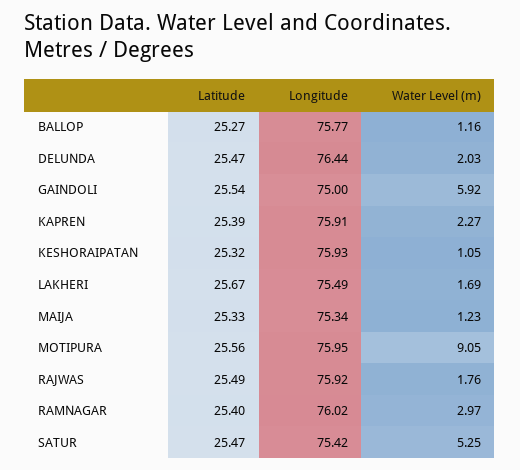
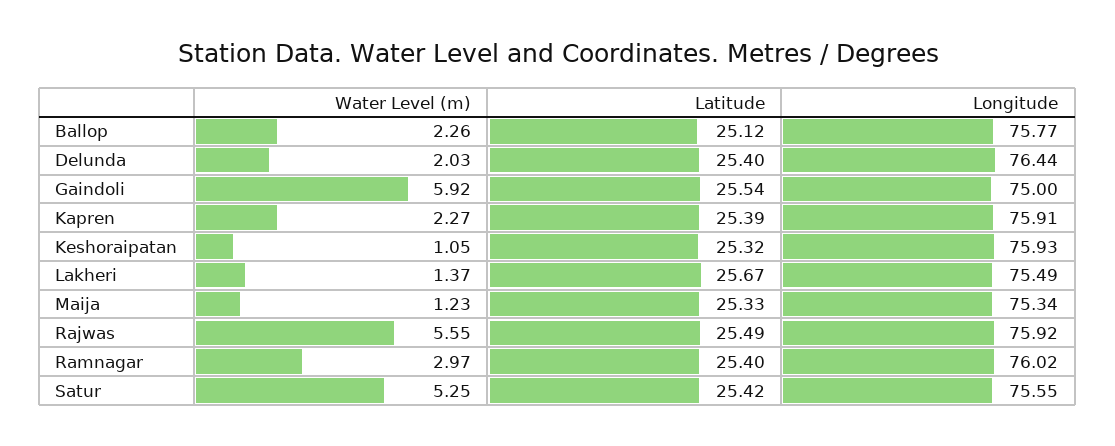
  {
    "Latitude": {
-     "BALLOP": 25.27,
+     "BALLOP": 25.12,
-     "DELUNDA": 25.47,
+     "DELUNDA": 25.4,
      "GAINDOLI": 25.54,
      "KAPREN": 25.39,
      "KESHORAIPATAN": 25.32,
      "LAKHERI": 25.67,
      "MAIJA": 25.33,
-     "MOTIPURA": 25.56,
      "RAJWAS": 25.49,
      "RAMNAGAR": 25.4,
-     "SATUR": 25.47
+     "SATUR": 25.42
    },
    "Longitude": {
      "BALLOP": 75.77,
      "DELUNDA": 76.44,
      "GAINDOLI": 75,
      "KAPREN": 75.91,
      "KESHORAIPATAN": 75.93,
      "LAKHERI": 75.49,
      "MAIJA": 75.34,
-     "MOTIPURA": 75.95,
      "RAJWAS": 75.92,
      "RAMNAGAR": 76.02,
-     "SATUR": 75.42
+     "SATUR": 75.55
    },
    "Water Level (m)": {
-     "BALLOP": 1.16,
+     "BALLOP": 2.26,
      "DELUNDA": 2.03,
      "GAINDOLI": 5.92,
      "KAPREN": 2.27,
      "KESHORAIPATAN": 1.05,
-     "LAKHERI": 1.69,
+     "LAKHERI": 1.37,
      "MAIJA": 1.23,
-     "MOTIPURA": 9.05,
-     "RAJWAS": 1.76,
+     "RAJWAS": 5.55,
      "RAMNAGAR": 2.97,
      "SATUR": 5.25
    }
  }

